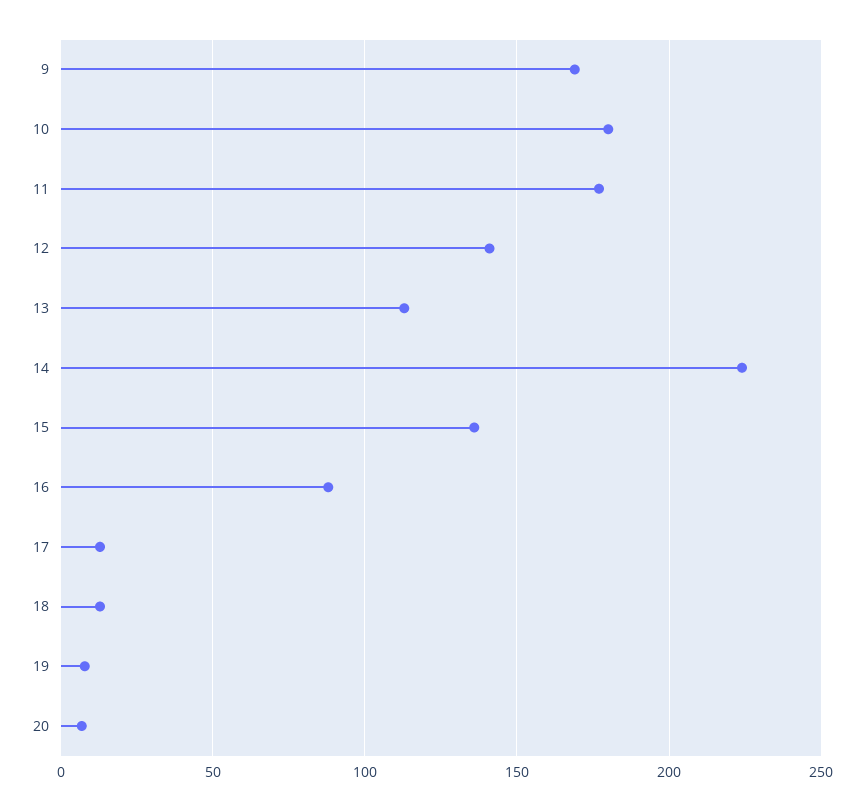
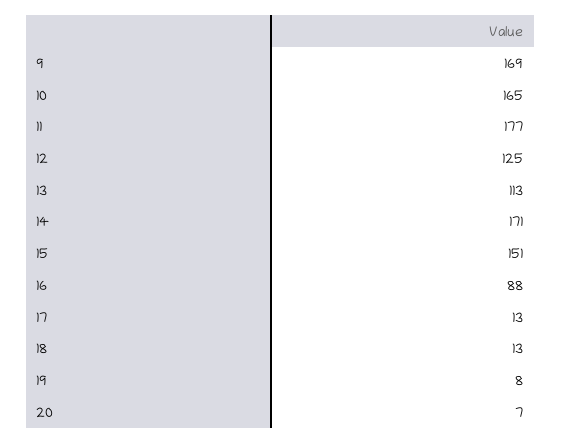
  {
    "9": 169,
-   "10": 180,
+   "10": 165,
    "11": 177,
-   "12": 140,
+   "12": 125,
    "13": 113,
-   "14": 225,
+   "14": 171,
-   "15": 135,
+   "15": 151,
    "16": 88,
    "17": 13,
    "18": 13,
    "19": 8,
    "20": 7
  }

